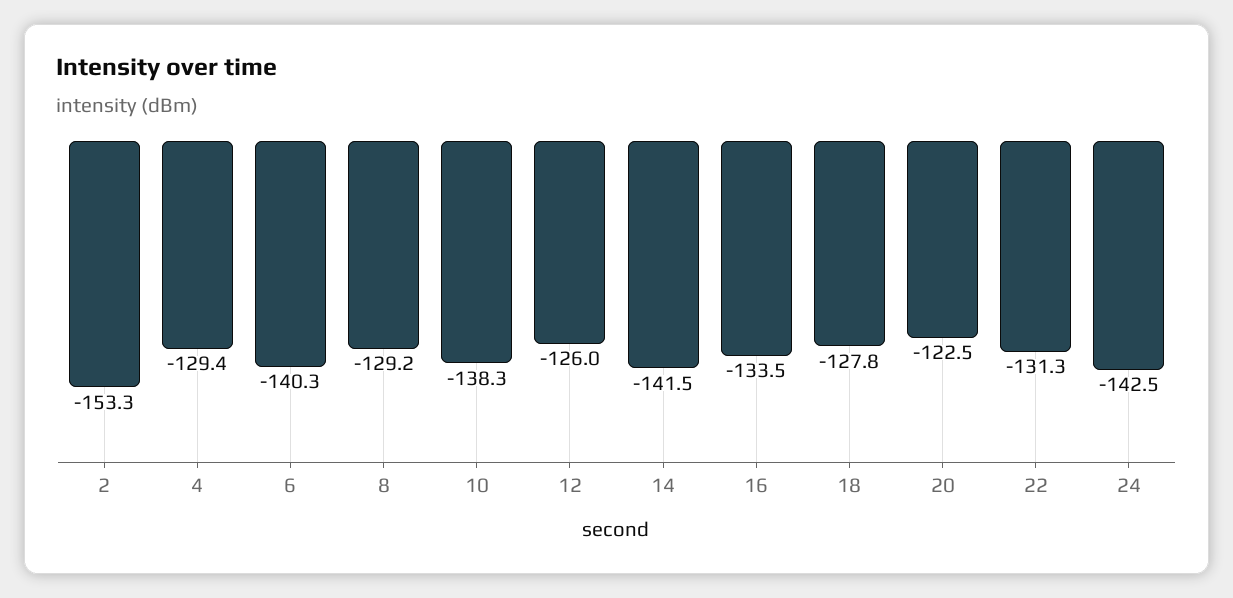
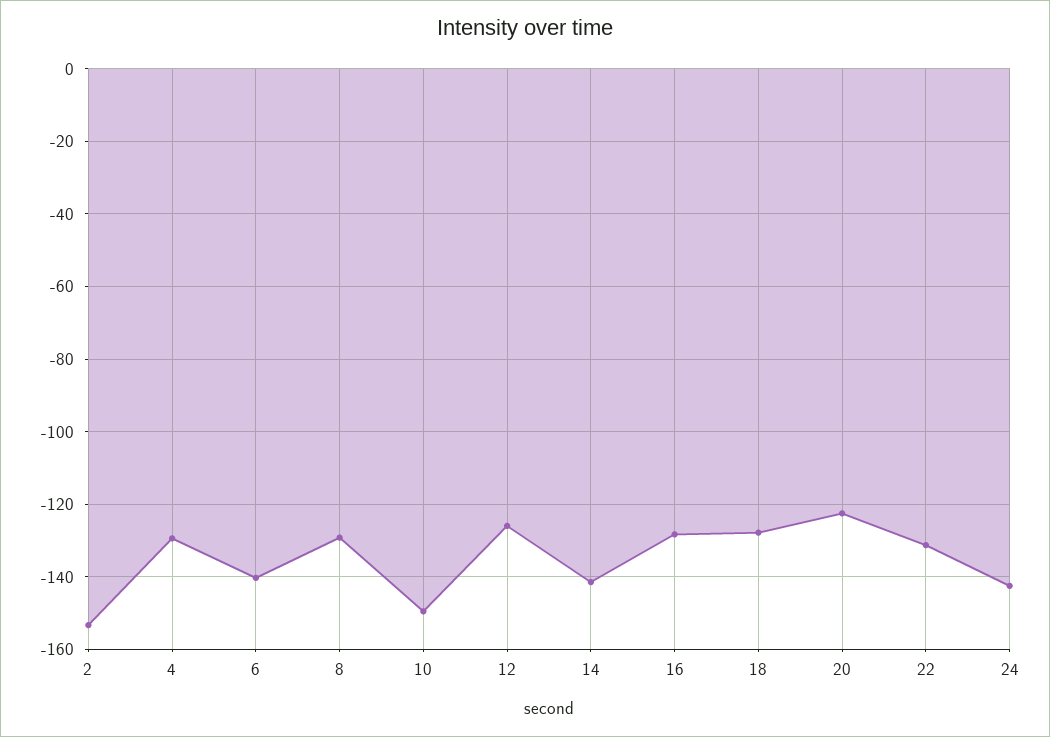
  {
    "2": -153.3,
    "4": -129.4,
    "6": -140.3,
    "8": -129.2,
-   "10": -138.3,
+   "10": -150,
    "12": -126,
    "14": -141.5,
-   "16": -133.5,
+   "16": -128,
    "18": -127.8,
    "20": -122.5,
    "22": -131.3,
    "24": -142.5
  }

